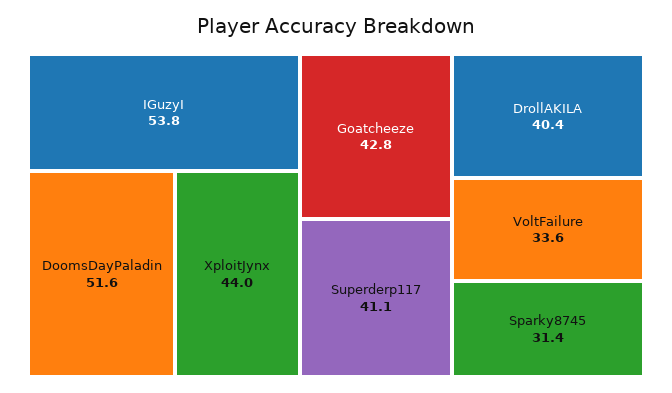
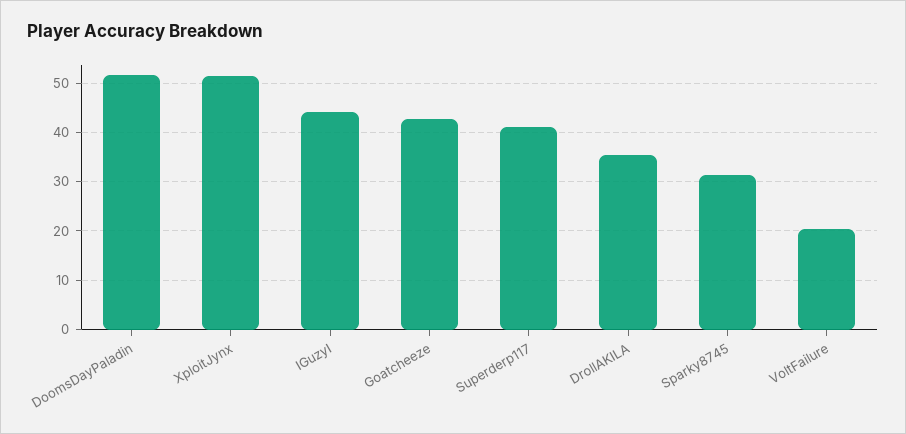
  {
-   "IGuzyI": 53.8,
+   "IGuzyI": 44,
    "DoomsDayPaladin": 51.6,
-   "XploitJynx": 44,
+   "XploitJynx": 52,
    "Goatcheeze": 42.8,
    "Superderp117": 41.1,
-   "DrollAKILA": 40.4,
+   "DrollAKILA": 36,
-   "VoltFailure": 33.6,
+   "VoltFailure": 20,
    "Sparky8745": 31.4
  }

